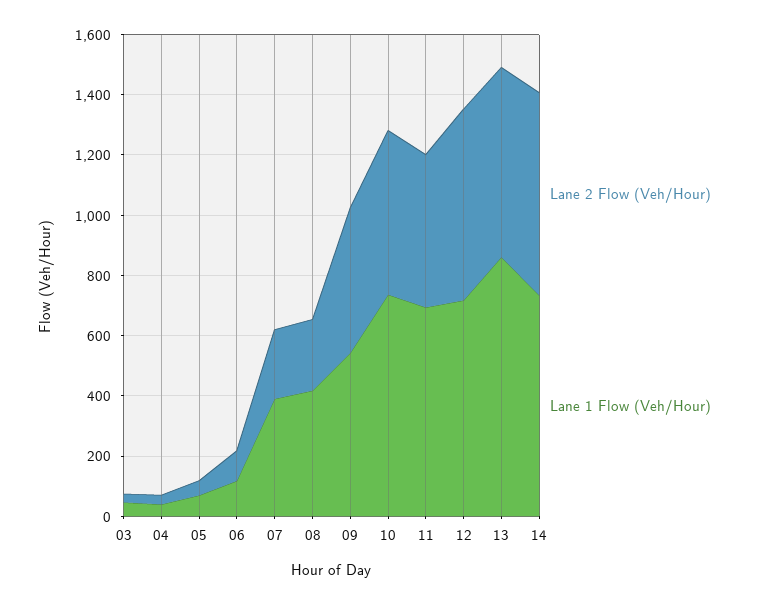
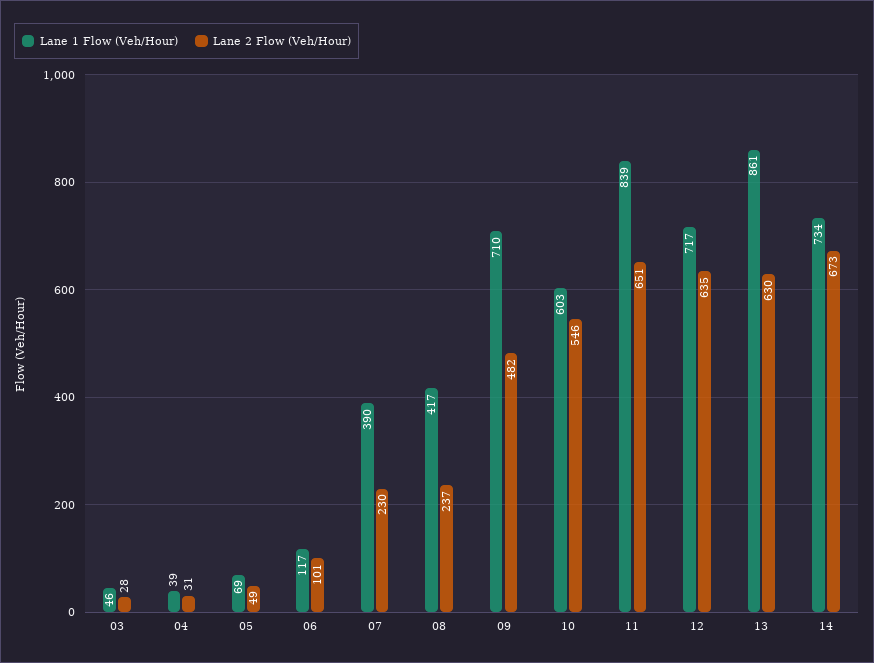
  {
    "Lane 2 Flow (Veh/Hour)": {
      "03": 28,
      "04": 31,
      "05": 49,
      "06": 101,
      "07": 230,
      "08": 237,
      "09": 482,
      "10": 546,
-     "11": 500,
+     "11": 651,
      "12": 635,
      "13": 630,
      "14": 673
    },
    "Lane 1 Flow (Veh/Hour)": {
      "03": 46,
      "04": 39,
      "05": 69,
      "06": 117,
      "07": 390,
      "08": 417,
-     "09": 550,
+     "09": 710,
-     "10": 750,
+     "10": 603,
-     "11": 700,
+     "11": 839,
      "12": 717,
      "13": 861,
      "14": 734
    }
  }

